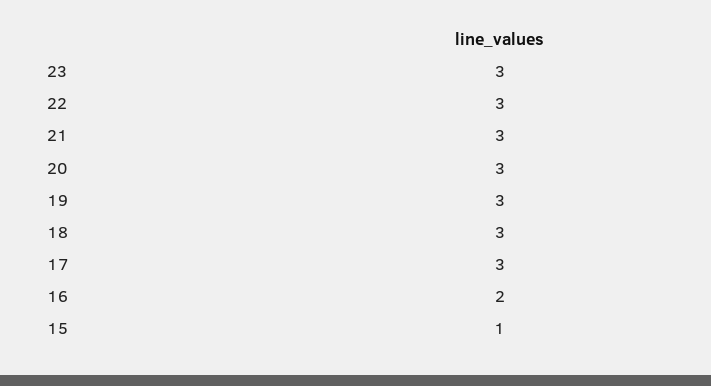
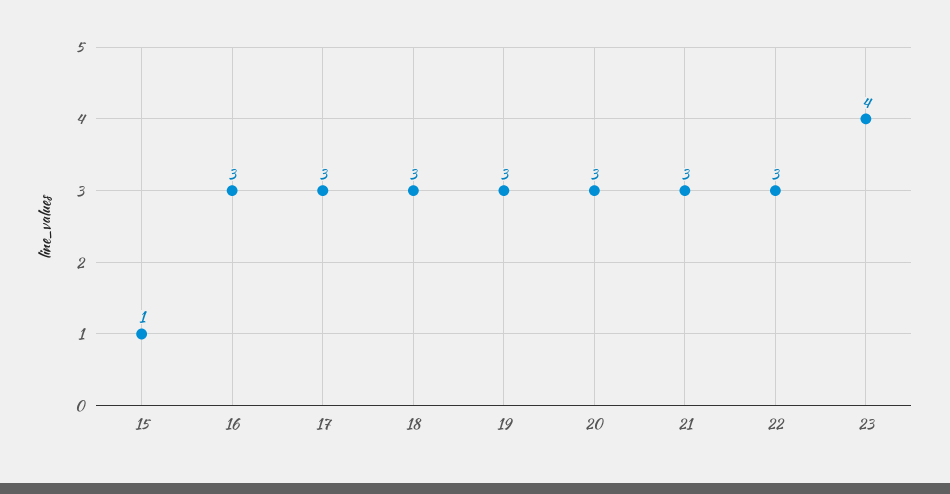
  {
-   "23": 3,
+   "23": 4,
    "22": 3,
    "21": 3,
    "20": 3,
    "19": 3,
    "18": 3,
    "17": 3,
-   "16": 2,
+   "16": 3,
    "15": 1
  }

